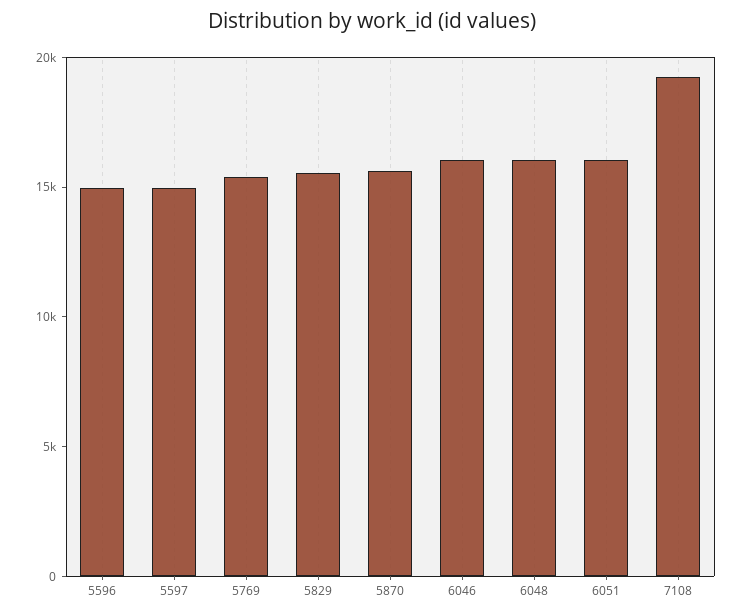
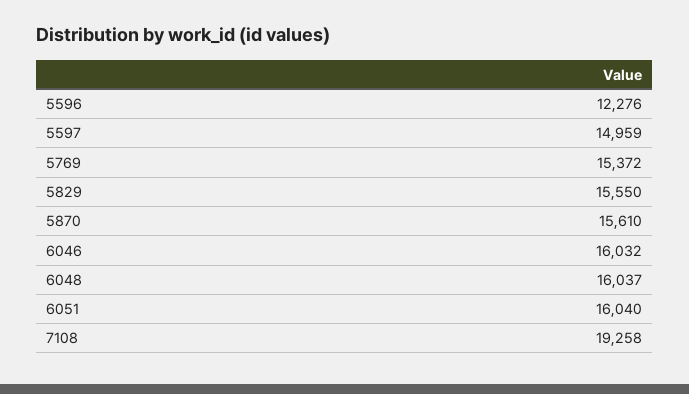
  {
-   "5596": 15000,
+   "5596": 12276,
    "5597": 14959,
    "5769": 15372,
    "5829": 15550,
    "5870": 15610,
    "6046": 16032,
    "6048": 16037,
    "6051": 16040,
    "7108": 19258
  }

